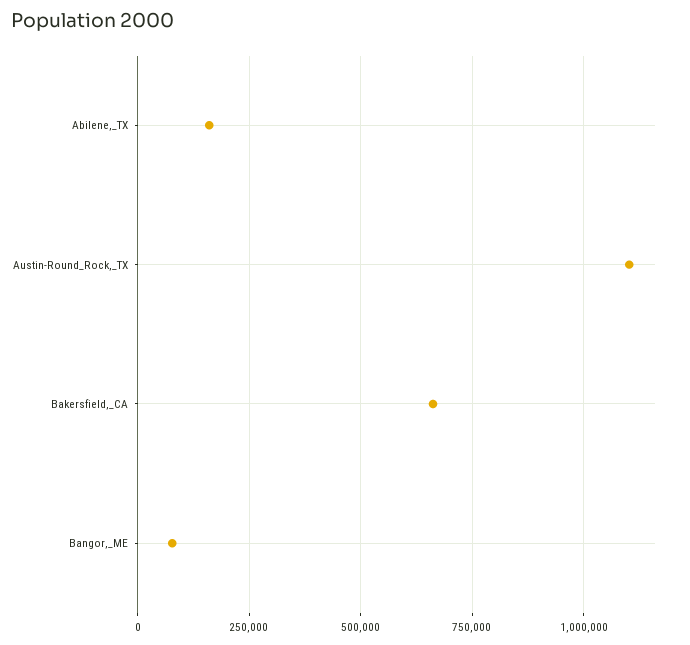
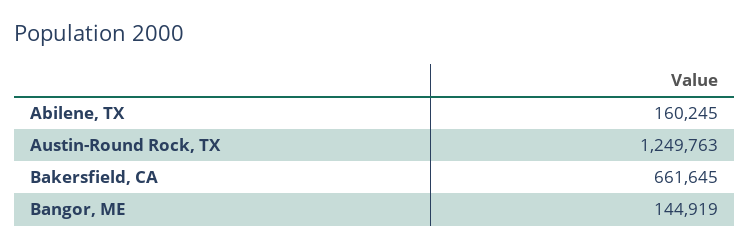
  {
    "Abilene,_TX": 160245,
-   "Austin-Round_Rock,_TX": 1100000,
+   "Austin-Round_Rock,_TX": 1249763,
    "Bakersfield,_CA": 661645,
-   "Bangor,_ME": 75000
+   "Bangor,_ME": 144919
  }

